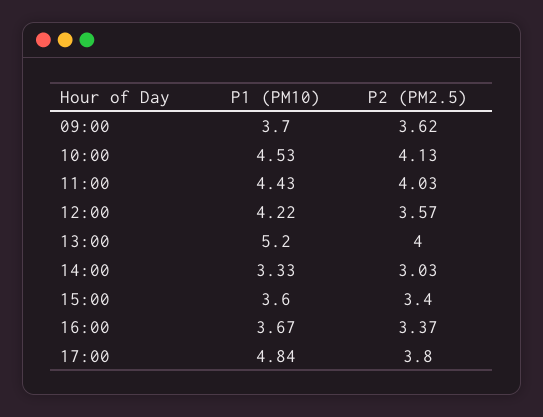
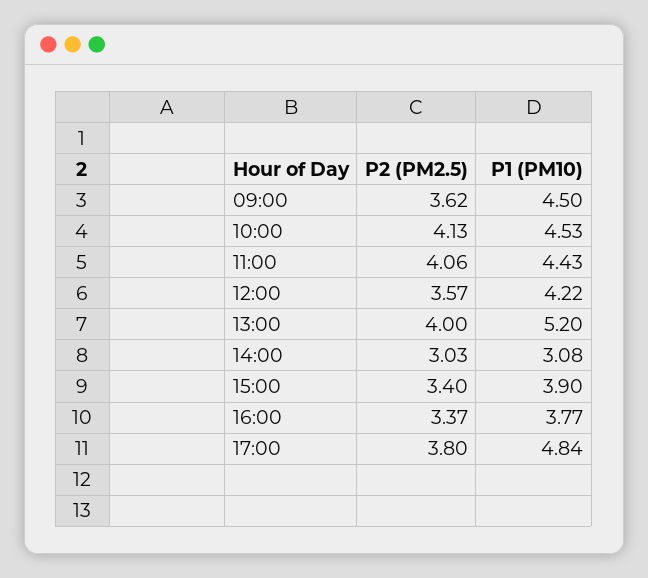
  {
    "P1 (PM10)": {
-     "09:00": 3.7,
+     "09:00": 4.5,
      "10:00": 4.53,
      "11:00": 4.43,
      "12:00": 4.22,
      "13:00": 5.2,
-     "14:00": 3.33,
+     "14:00": 3.08,
-     "15:00": 3.6,
+     "15:00": 3.9,
-     "16:00": 3.67,
+     "16:00": 3.77,
      "17:00": 4.84
    },
    "P2 (PM2.5)": {
      "09:00": 3.62,
      "10:00": 4.13,
-     "11:00": 4.03,
+     "11:00": 4.06,
      "12:00": 3.57,
      "13:00": 4,
      "14:00": 3.03,
      "15:00": 3.4,
      "16:00": 3.37,
      "17:00": 3.8
    }
  }

